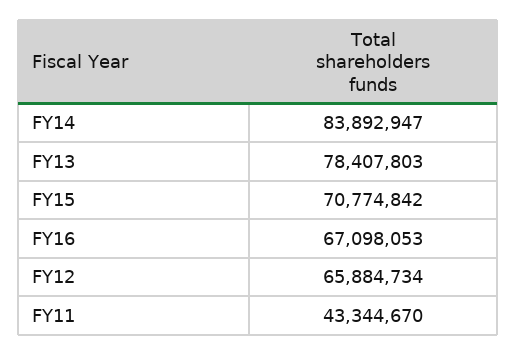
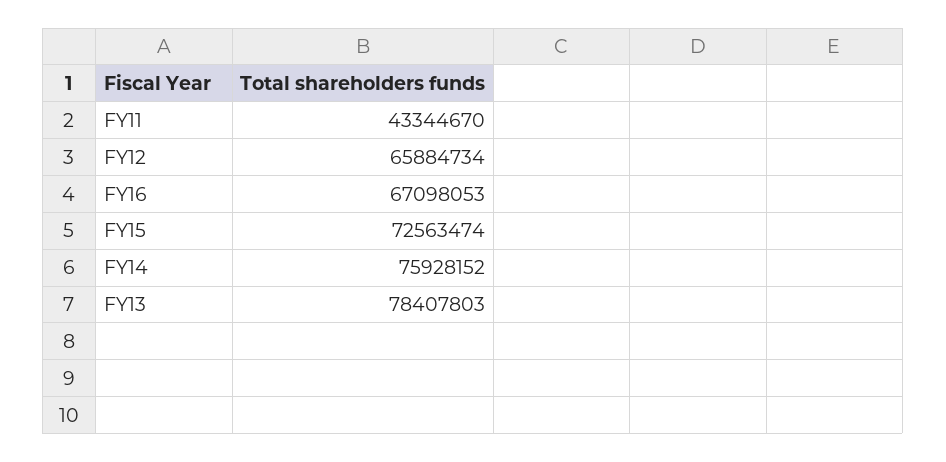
  {
-   "FY14": 83892947,
+   "FY14": 75928152,
    "FY13": 78407803,
-   "FY15": 70774842,
+   "FY15": 72563474,
    "FY16": 67098053,
    "FY12": 65884734,
    "FY11": 43344670
  }

